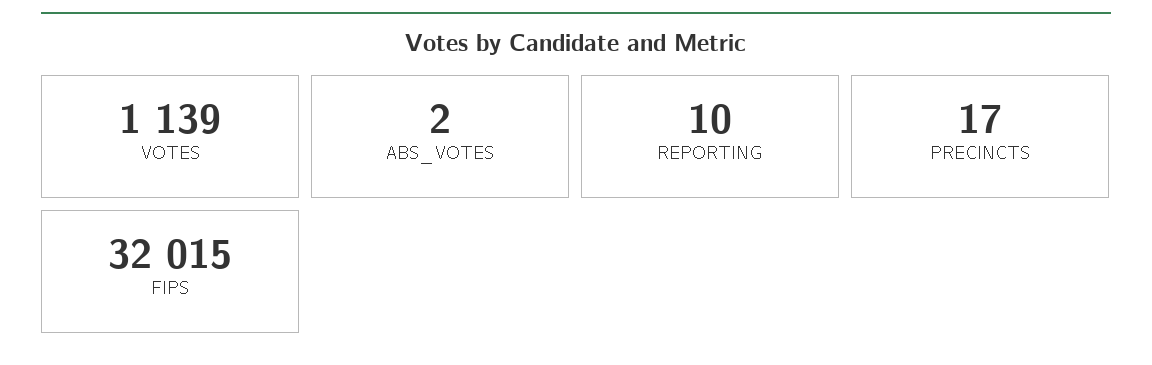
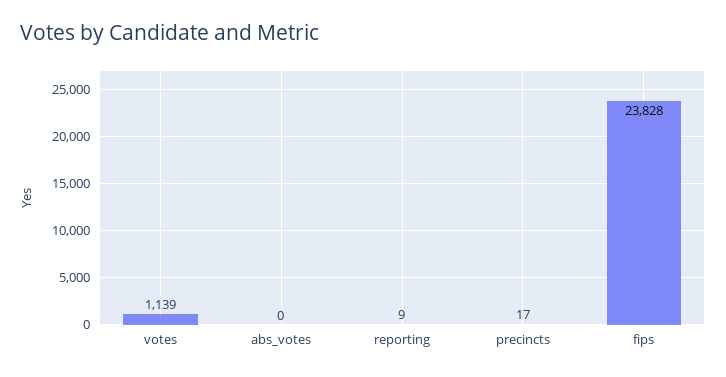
  {
    "VOTES": 1139,
-   "ABS_VOTES": 2,
+   "ABS_VOTES": 0,
-   "REPORTING": 10,
+   "REPORTING": 9,
    "PRECINCTS": 17,
-   "FIPS": 32015
+   "FIPS": 23828
  }

